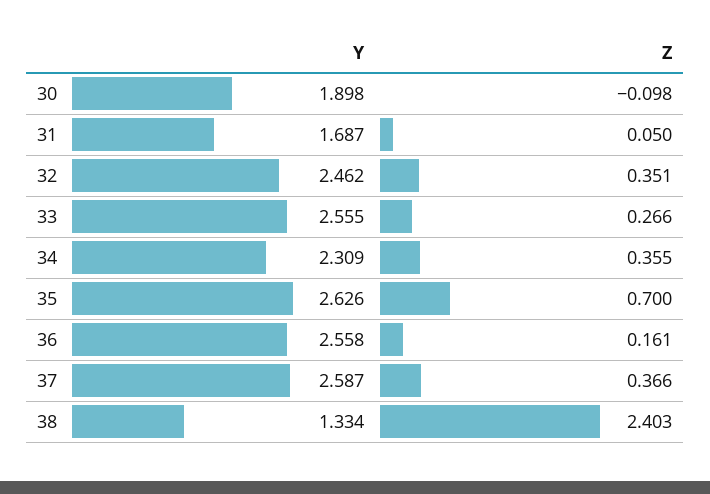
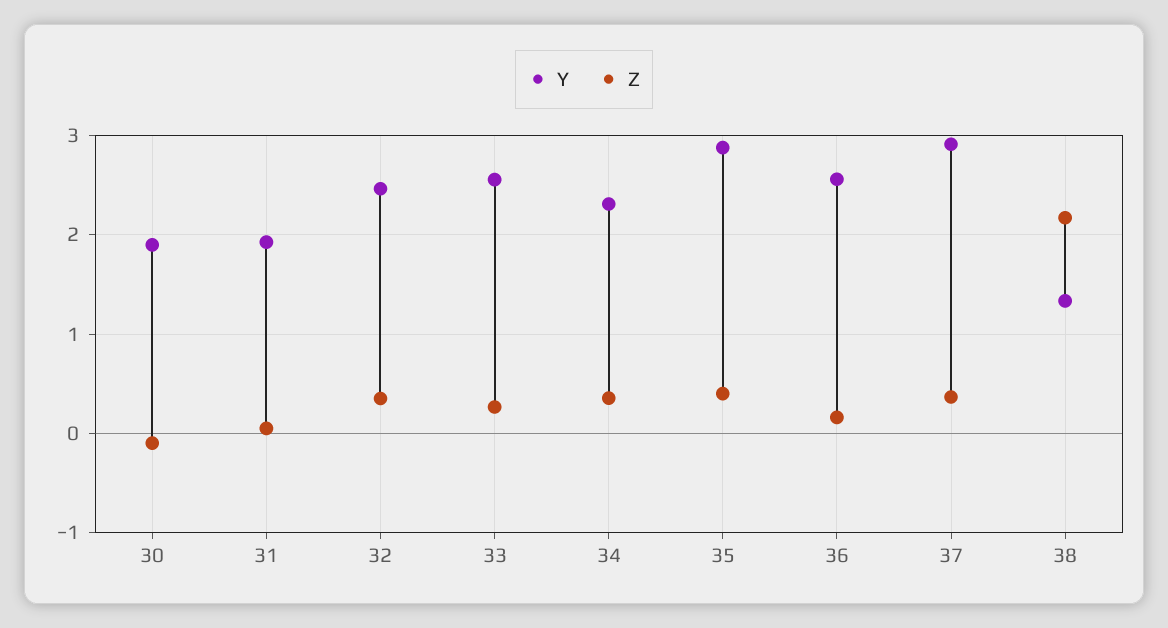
  {
    "Y": {
      "30": 1.898,
-     "31": 1.687,
+     "31": 1.9,
      "32": 2.462,
      "33": 2.555,
      "34": 2.309,
-     "35": 2.626,
+     "35": 2.9,
      "36": 2.558,
-     "37": 2.587,
+     "37": 2.9,
      "38": 1.334
    },
    "Z": {
      "30": -0.098,
      "31": 0.05,
      "32": 0.351,
      "33": 0.266,
      "34": 0.355,
-     "35": 0.7,
+     "35": 0.4,
      "36": 0.161,
      "37": 0.366,
-     "38": 2.403
+     "38": 2.2
    }
  }

